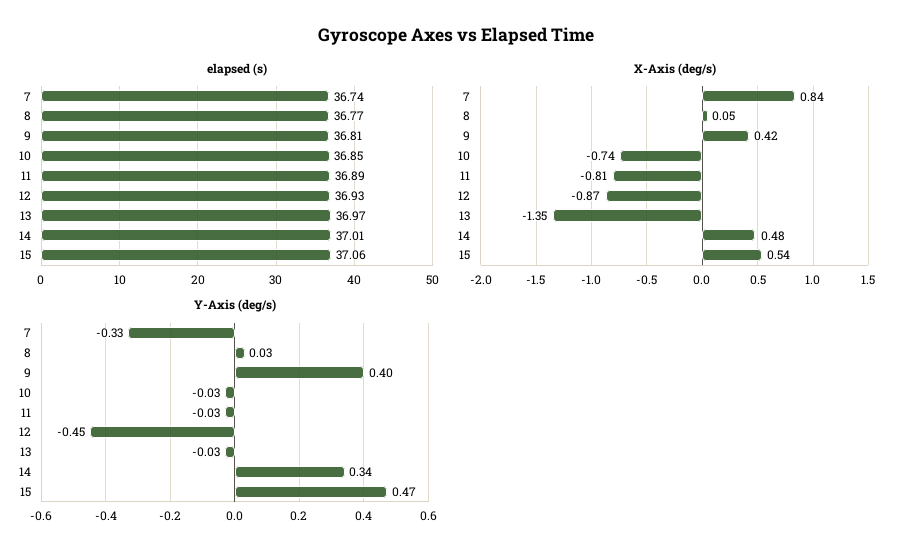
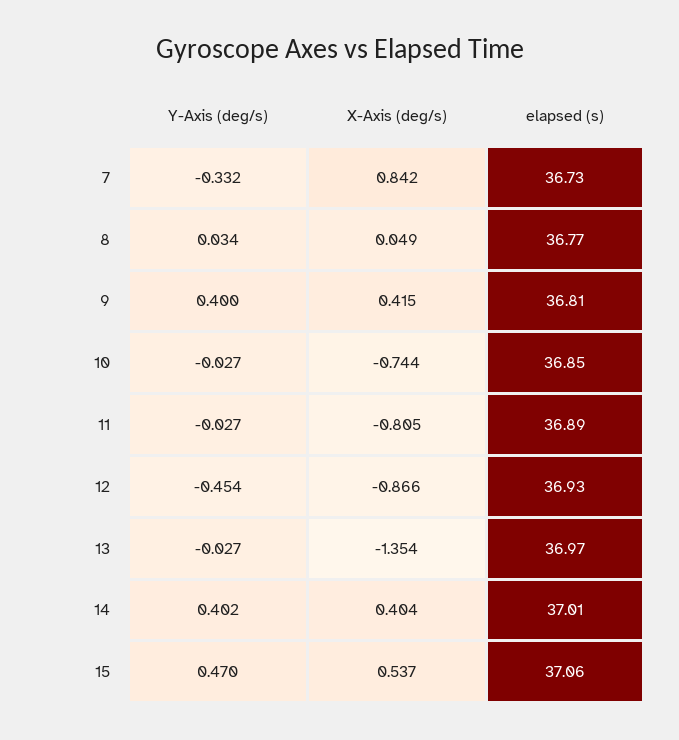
  {
    "elapsed (s)": {
-     "7": 36.74,
+     "7": 36.73,
      "8": 36.77,
      "9": 36.81,
      "10": 36.85,
      "11": 36.89,
      "12": 36.93,
      "13": 36.97,
      "14": 37.01,
      "15": 37.06
    },
    "X-Axis (deg/s)": {
      "7": 0.842,
      "8": 0.049,
      "9": 0.415,
      "10": -0.744,
      "11": -0.805,
      "12": -0.866,
      "13": -1.354,
-     "14": 0.48,
+     "14": 0.404,
      "15": 0.537
    },
    "Y-Axis (deg/s)": {
      "7": -0.332,
      "8": 0.034,
      "9": 0.4,
      "10": -0.027,
      "11": -0.027,
      "12": -0.454,
      "13": -0.027,
-     "14": 0.34,
+     "14": 0.402,
      "15": 0.47
    }
  }

